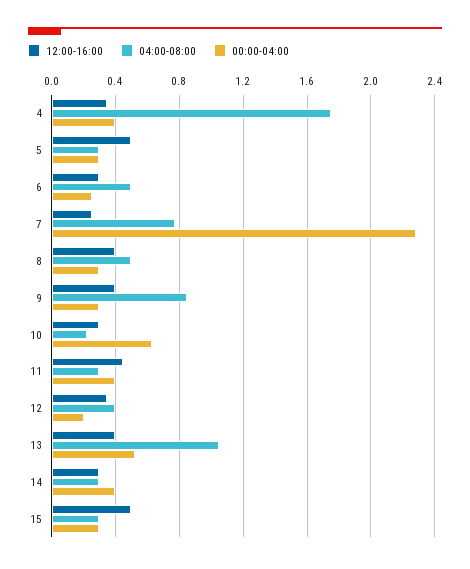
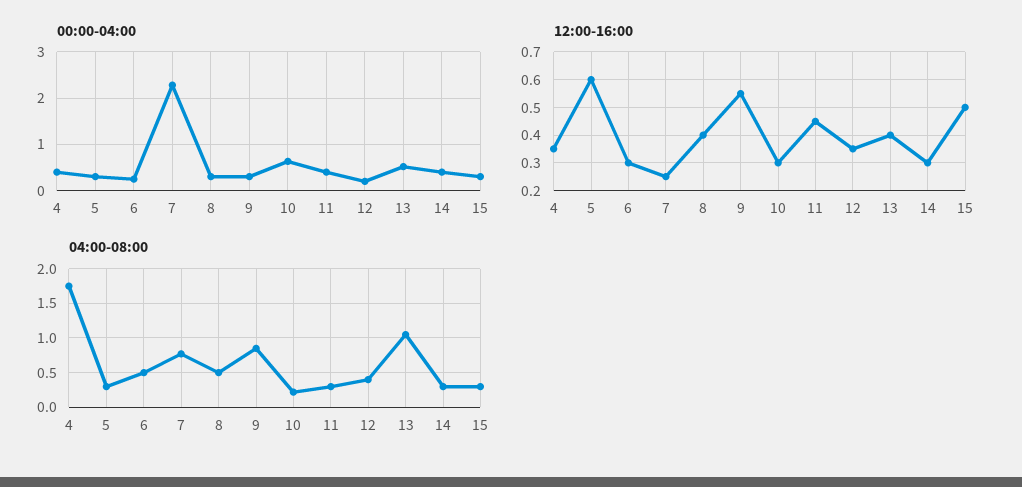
  {
    "12:00-16:00": {
      "4": 0.35,
-     "5": 0.5,
+     "5": 0.6,
      "6": 0.3,
      "7": 0.25,
      "8": 0.4,
-     "9": 0.4,
+     "9": 0.55,
      "10": 0.3,
      "11": 0.45,
      "12": 0.35,
      "13": 0.4,
      "14": 0.3,
      "15": 0.5
    },
    "04:00-08:00": {
      "4": 1.75,
      "5": 0.3,
      "6": 0.5,
      "7": 0.75,
      "8": 0.5,
      "9": 0.85,
      "10": 0.2,
      "11": 0.3,
      "12": 0.4,
      "13": 1.05,
      "14": 0.3,
      "15": 0.3
    },
    "00:00-04:00": {
      "4": 0.4,
      "5": 0.3,
      "6": 0.25,
      "7": 2.3,
      "8": 0.3,
      "9": 0.3,
      "10": 0.65,
      "11": 0.4,
      "12": 0.2,
      "13": 0.5,
      "14": 0.4,
      "15": 0.3
    }
  }

